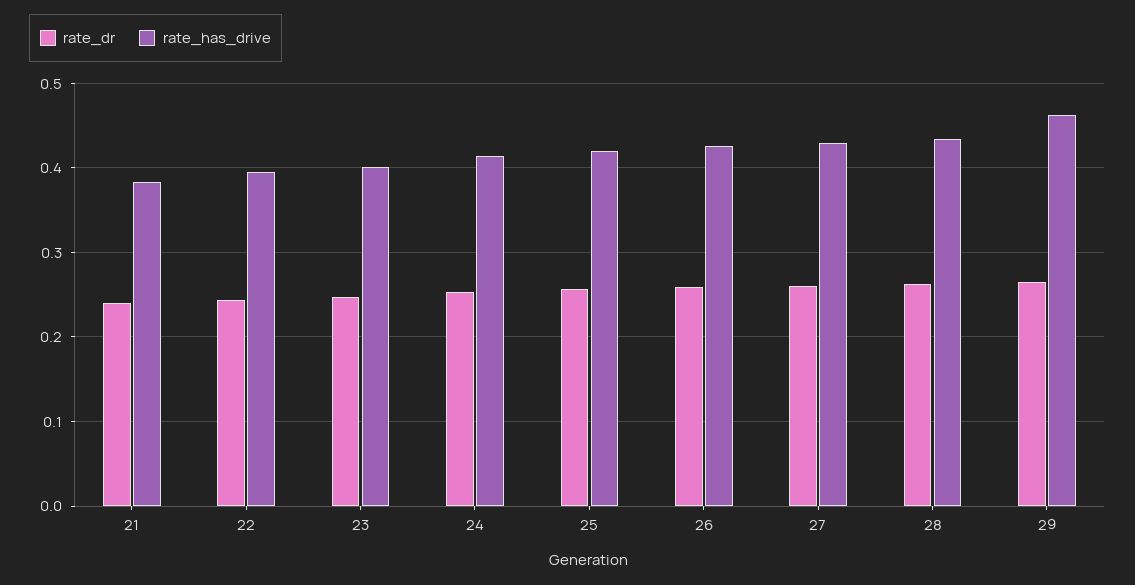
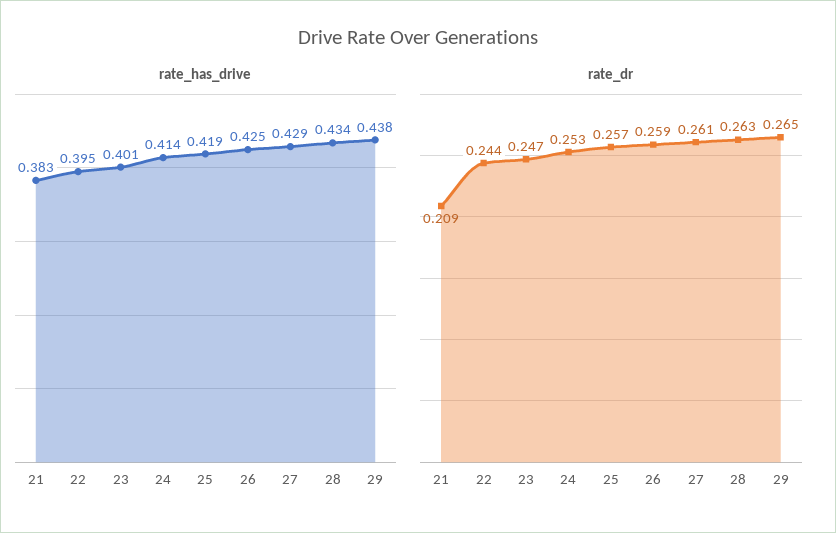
  {
    "rate_dr": {
-     "21": 0.24,
+     "21": 0.209,
      "22": 0.244,
      "23": 0.247,
      "24": 0.253,
      "25": 0.257,
      "26": 0.259,
      "27": 0.261,
      "28": 0.263,
      "29": 0.265
    },
    "rate_has_drive": {
      "21": 0.383,
      "22": 0.395,
      "23": 0.401,
      "24": 0.414,
      "25": 0.419,
      "26": 0.425,
      "27": 0.429,
      "28": 0.434,
-     "29": 0.46
+     "29": 0.438
    }
  }

